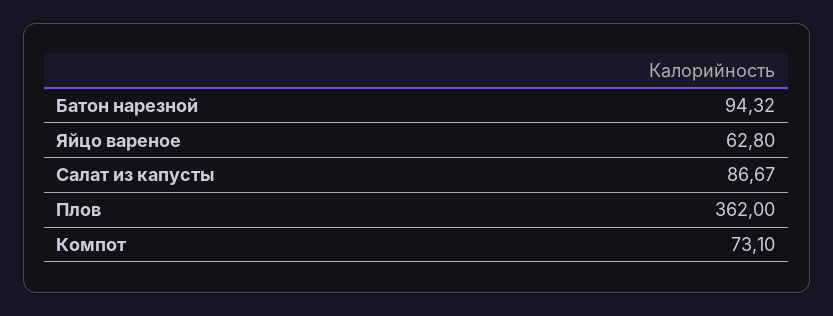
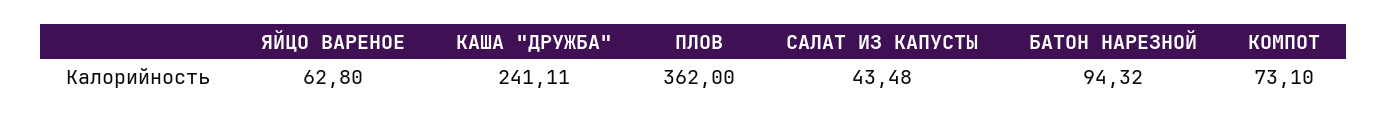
  {
    "Батон нарезной": 94.32,
    "Яйцо вареное": 62.8,
-   "Салат из капусты": 86.67,
+   "Салат из капусты": 43.48,
    "Плов": 362,
-   "Компот": 73.1
+   "Компот": 73.1,
+   "КАША \"ДРУЖБА\"": 241.11
  }

